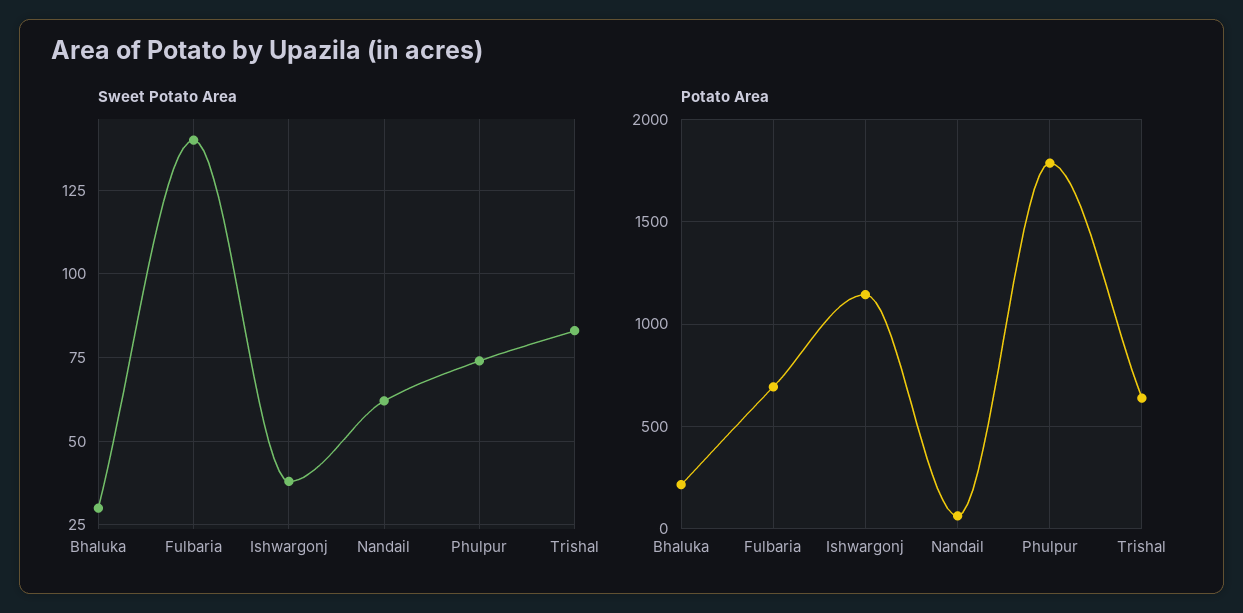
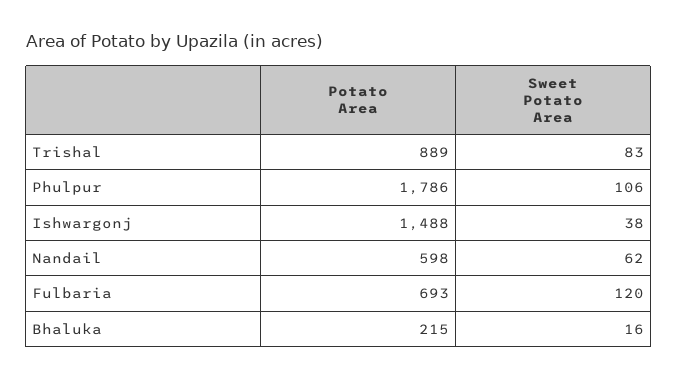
  {
    "Sweet Potato Area": {
-     "Bhaluka": 30,
+     "Bhaluka": 16,
-     "Fulbaria": 140,
+     "Fulbaria": 120,
      "Ishwargonj": 38,
      "Nandail": 62,
-     "Phulpur": 75,
+     "Phulpur": 106,
      "Trishal": 83
    },
    "Potato Area": {
      "Bhaluka": 215,
      "Fulbaria": 693,
-     "Ishwargonj": 1150,
+     "Ishwargonj": 1488,
-     "Nandail": 50,
+     "Nandail": 598,
      "Phulpur": 1786,
-     "Trishal": 650
+     "Trishal": 889
    }
  }

